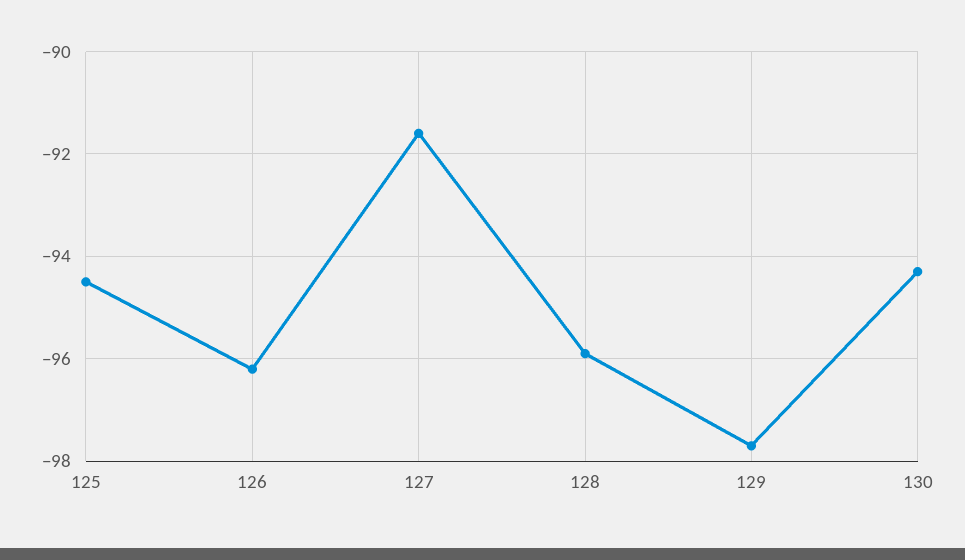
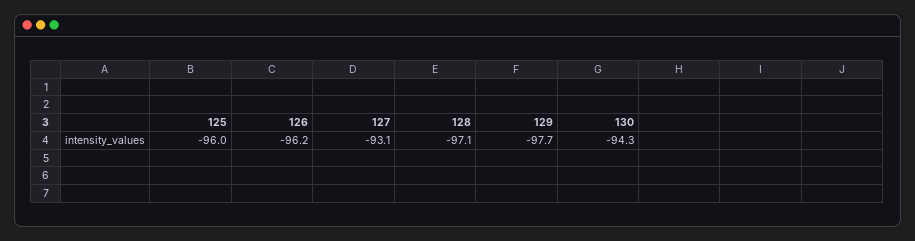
  {
-   "125": -94.5,
+   "125": -96,
    "126": -96.2,
-   "127": -91.5,
+   "127": -93.1,
-   "128": -96,
+   "128": -97.1,
    "129": -97.7,
    "130": -94.3
  }

